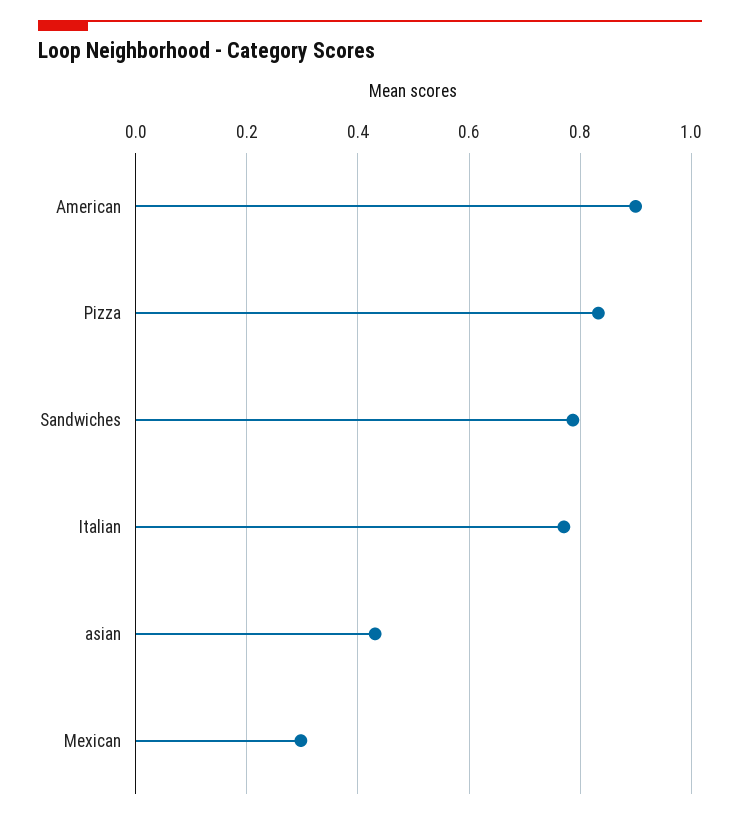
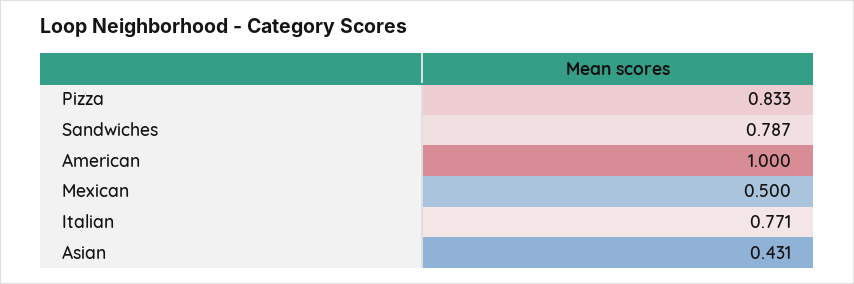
  {
-   "American": 0.9,
+   "American": 1,
    "Pizza": 0.833,
    "Sandwiches": 0.787,
    "Italian": 0.771,
    "asian": 0.431,
-   "Mexican": 0.3
+   "Mexican": 0.5
  }

